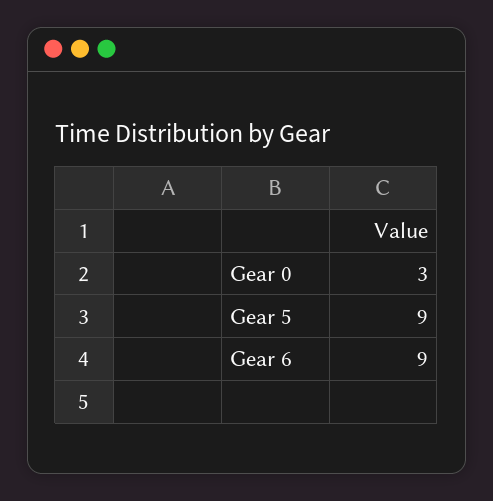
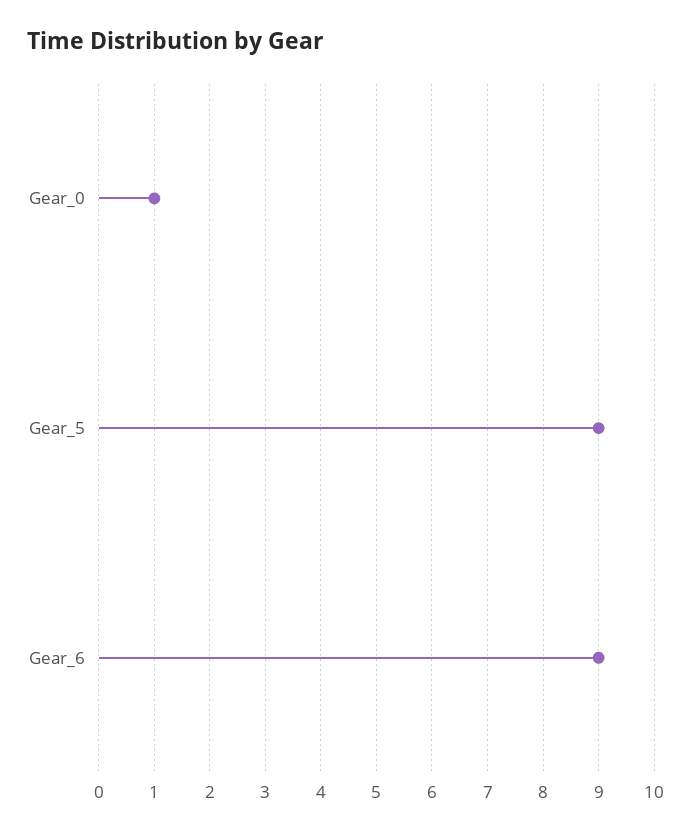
  {
-   "Gear 0": 3,
+   "Gear 0": 1,
    "Gear 5": 9,
    "Gear 6": 9
  }

